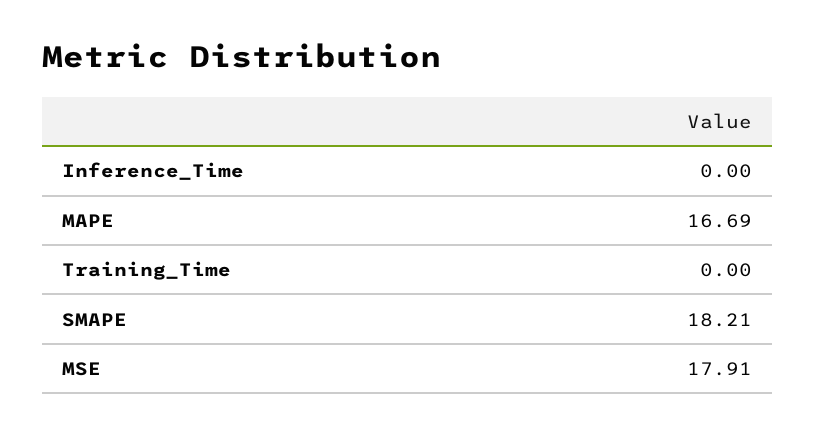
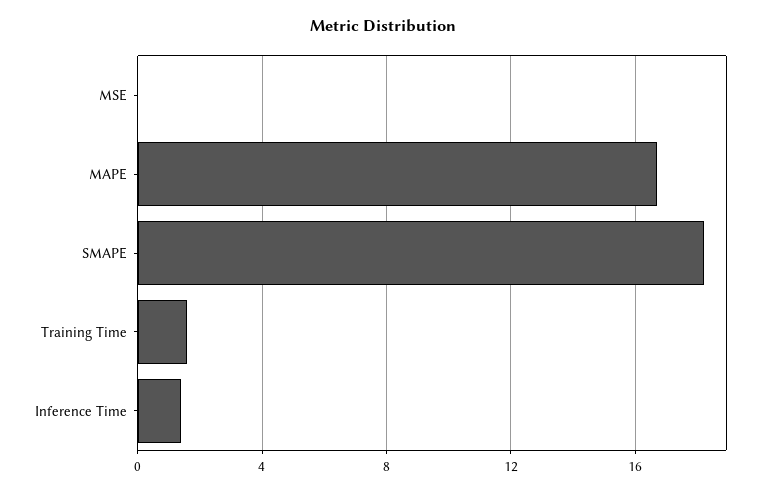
  {
-   "Inference_Time": 0,
+   "Inference_Time": 1.5,
    "MAPE": 16.69,
-   "Training_Time": 0,
+   "Training_Time": 1.5,
    "SMAPE": 18.21,
-   "MSE": 17.91
+   "MSE": 0
  }

